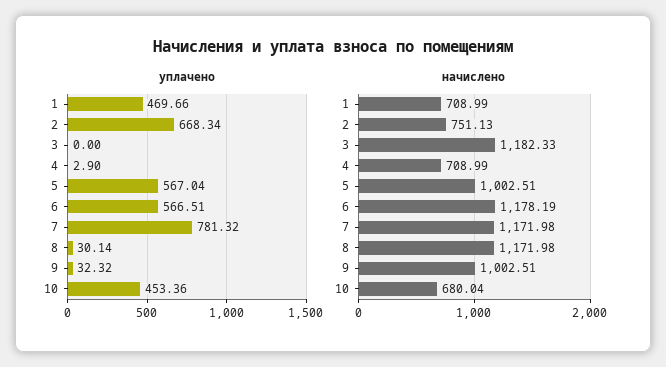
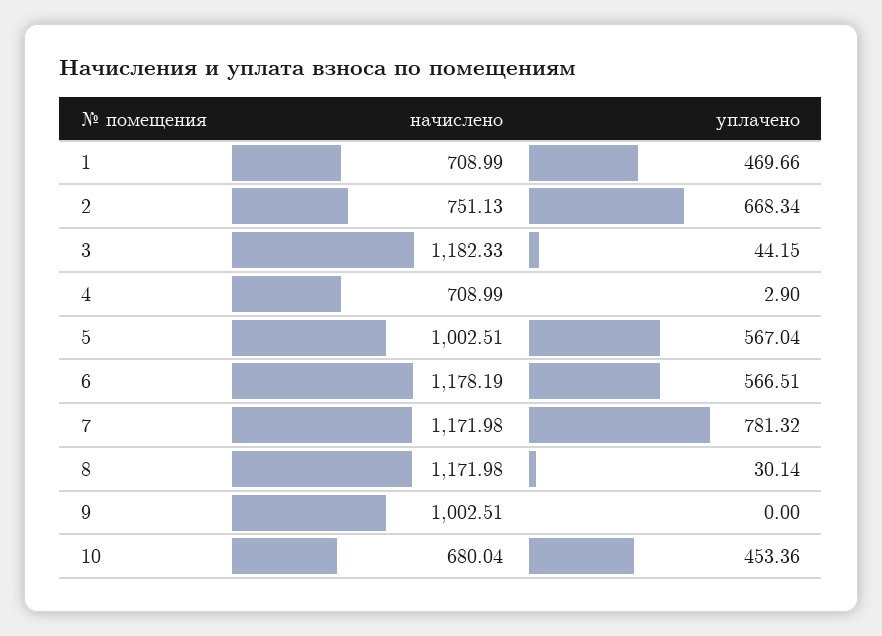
  {
    "уплачено": {
      "1": 469.66,
      "2": 668.34,
-     "3": 0,
+     "3": 44.15,
      "4": 2.9,
      "5": 567.04,
      "6": 566.51,
      "7": 781.32,
      "8": 30.14,
-     "9": 32.32,
+     "9": 0,
      "10": 453.36
    },
    "начислено": {
      "1": 708.99,
      "2": 751.13,
      "3": 1182.33,
      "4": 708.99,
      "5": 1002.51,
      "6": 1178.19,
      "7": 1171.98,
      "8": 1171.98,
      "9": 1002.51,
      "10": 680.04
    }
  }

